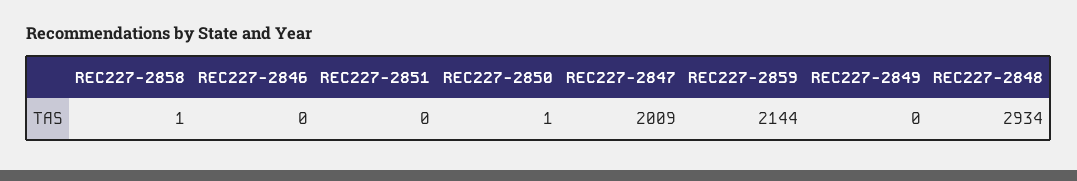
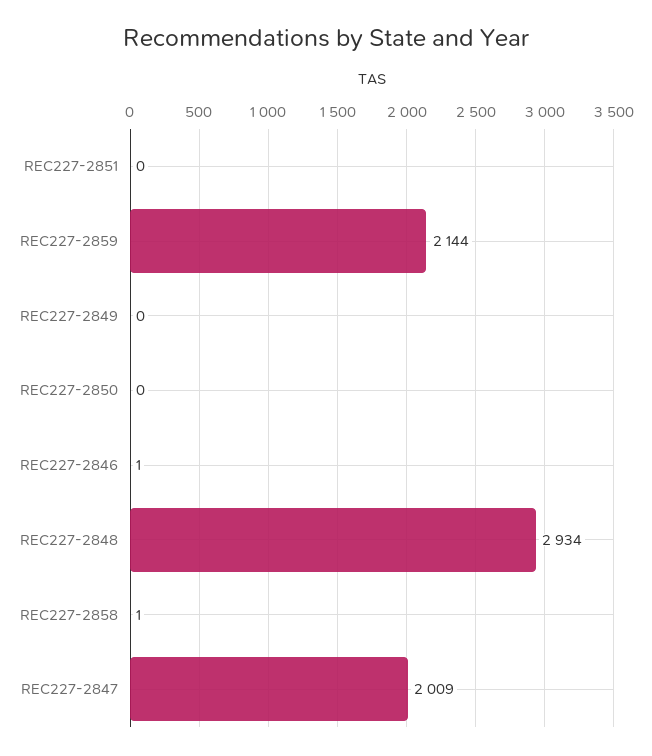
  {
    "REC227-2858": 1,
-   "REC227-2846": 0,
+   "REC227-2846": 1,
    "REC227-2851": 0,
-   "REC227-2850": 1,
+   "REC227-2850": 0,
    "REC227-2847": 2009,
    "REC227-2859": 2144,
    "REC227-2849": 0,
    "REC227-2848": 2934
  }

